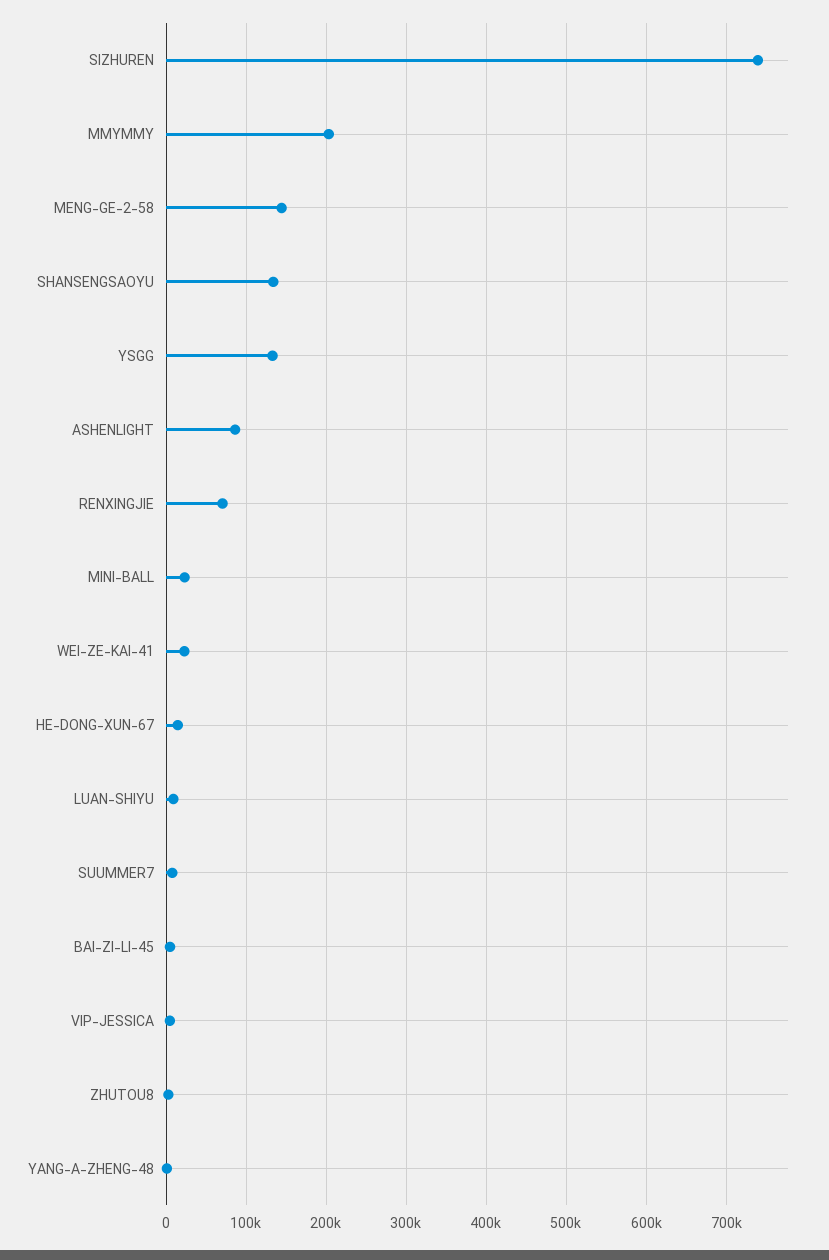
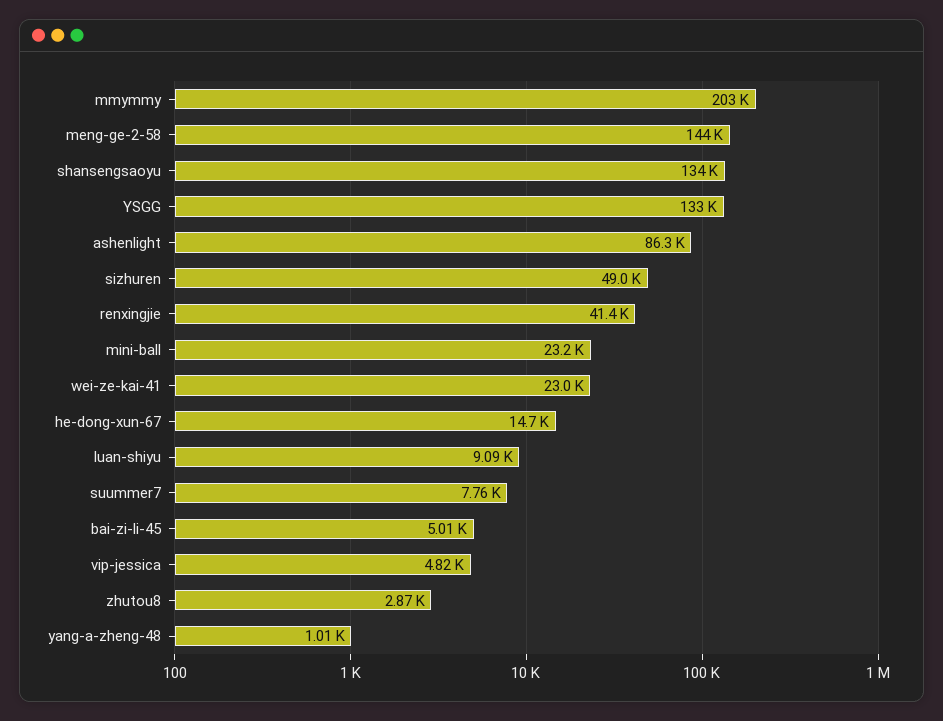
  {
-   "SIZHUREN": 740000,
+   "SIZHUREN": 49000,
    "MMYMMY": 203000,
    "MENG-GE-2-58": 144000,
    "SHANSENGSAOYU": 134000,
    "YSGG": 133000,
    "ASHENLIGHT": 86300,
-   "RENXINGJIE": 70000,
+   "RENXINGJIE": 41400,
    "MINI-BALL": 23200,
    "WEI-ZE-KAI-41": 23000,
    "HE-DONG-XUN-67": 14700,
    "LUAN-SHIYU": 9090,
    "SUUMMER7": 7760,
    "BAI-ZI-LI-45": 5010,
    "VIP-JESSICA": 4820,
    "ZHUTOU8": 2870,
    "YANG-A-ZHENG-48": 1010
  }

